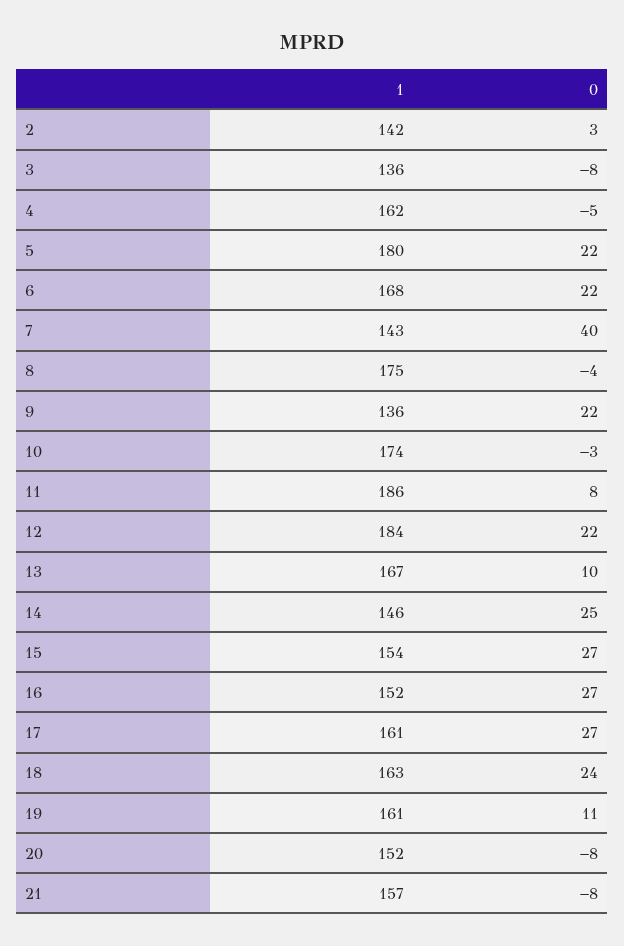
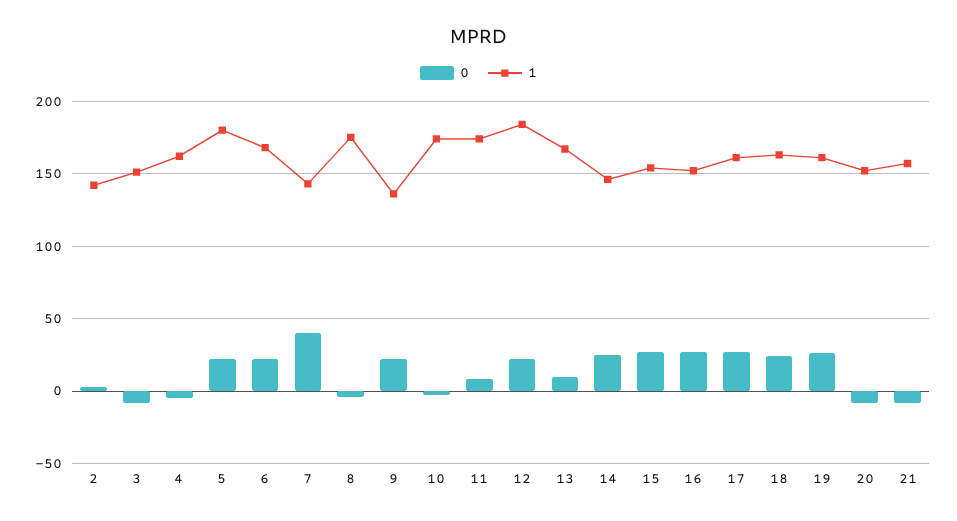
  {
    "1": {
      "2": 142,
-     "3": 136,
+     "3": 150,
      "4": 162,
      "5": 180,
      "6": 168,
      "7": 143,
      "8": 175,
      "9": 136,
      "10": 174,
-     "11": 186,
+     "11": 175,
      "12": 184,
      "13": 167,
      "14": 146,
      "15": 154,
      "16": 152,
      "17": 161,
      "18": 163,
      "19": 161,
      "20": 152,
      "21": 157
    },
    "0": {
      "2": 3,
      "3": -8,
      "4": -5,
      "5": 22,
      "6": 22,
      "7": 40,
      "8": -4,
      "9": 22,
      "10": -3,
      "11": 8,
      "12": 22,
      "13": 10,
      "14": 25,
      "15": 27,
      "16": 27,
      "17": 27,
      "18": 24,
-     "19": 11,
+     "19": 25,
      "20": -8,
      "21": -8
    }
  }

